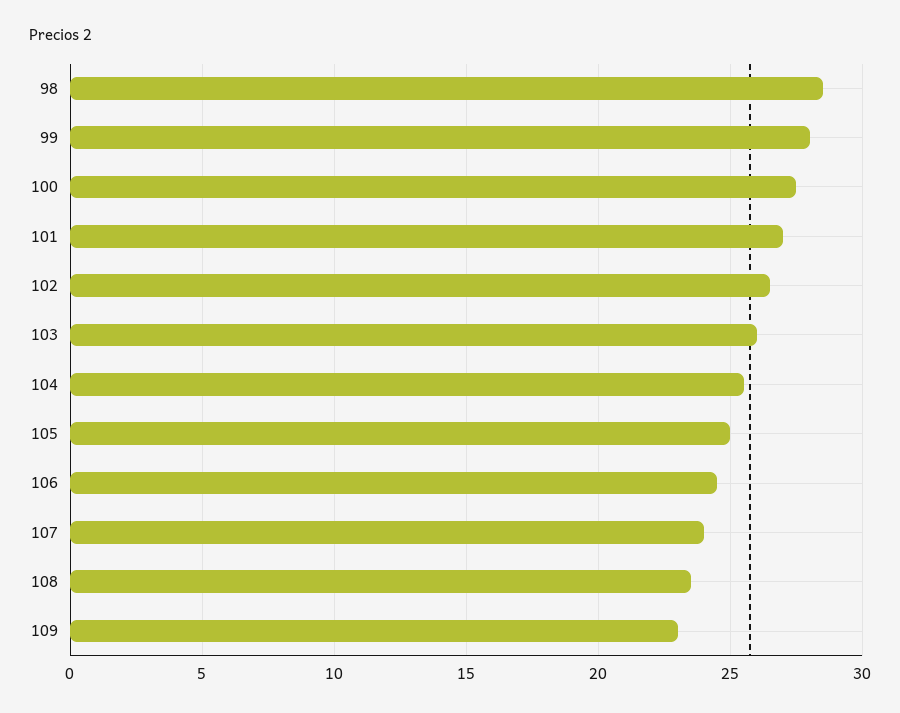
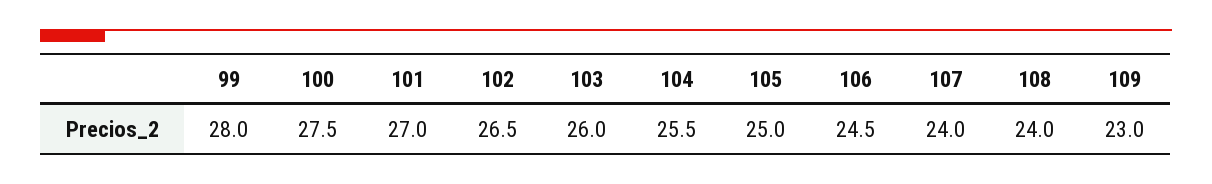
  {
-   "98": 28.5,
    "99": 28,
    "100": 27.5,
    "101": 27,
    "102": 26.5,
    "103": 26,
    "104": 25.5,
    "105": 25,
    "106": 24.5,
    "107": 24,
-   "108": 23.5,
+   "108": 24,
    "109": 23
  }

